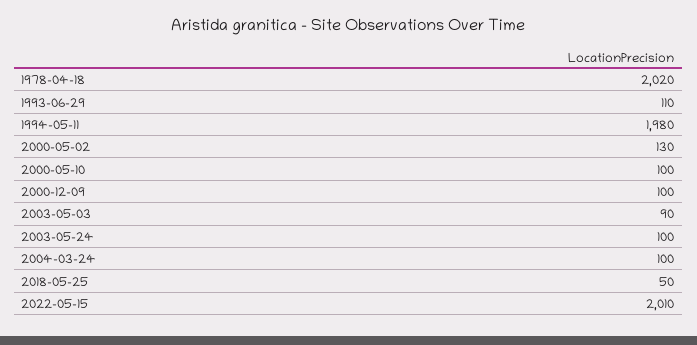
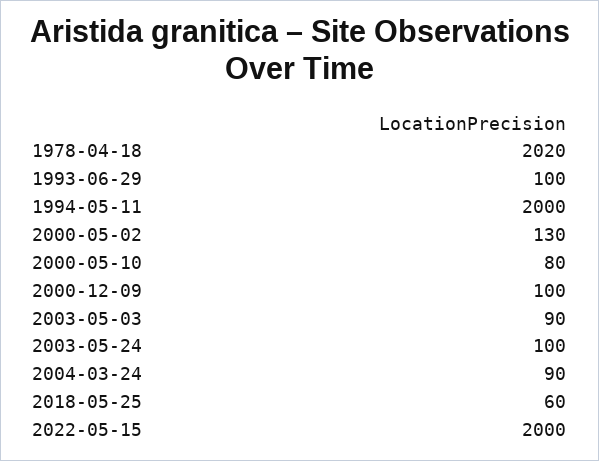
  {
    "1978-04-18": 2020,
-   "1993-06-29": 110,
+   "1993-06-29": 100,
-   "1994-05-11": 1980,
+   "1994-05-11": 2000,
    "2000-05-02": 130,
-   "2000-05-10": 100,
+   "2000-05-10": 80,
    "2000-12-09": 100,
    "2003-05-03": 90,
    "2003-05-24": 100,
-   "2004-03-24": 100,
+   "2004-03-24": 90,
-   "2018-05-25": 50,
+   "2018-05-25": 60,
-   "2022-05-15": 2010
+   "2022-05-15": 2000
  }

